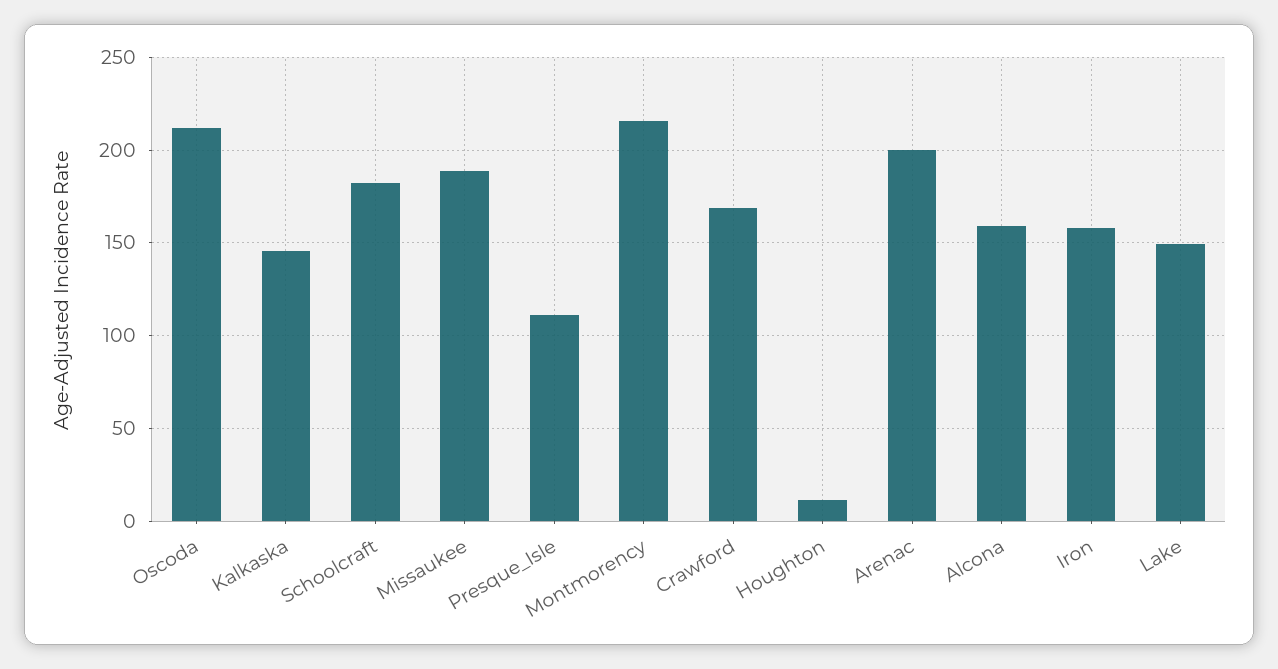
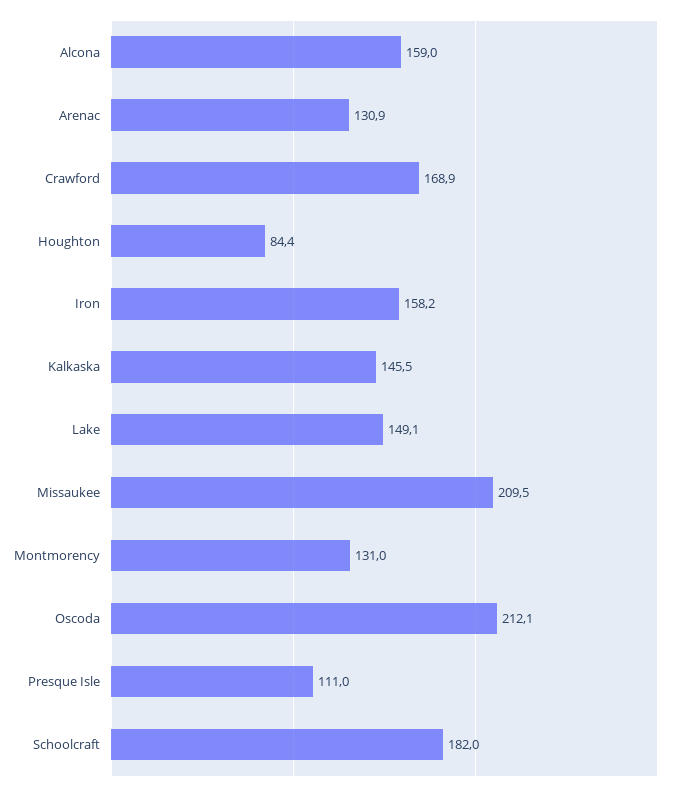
  {
    "Oscoda": 212.1,
    "Kalkaska": 145.5,
    "Schoolcraft": 182,
-   "Missaukee": 190,
+   "Missaukee": 209.5,
    "Presque_Isle": 111,
-   "Montmorency": 215,
+   "Montmorency": 131,
    "Crawford": 168.9,
-   "Houghton": 10,
+   "Houghton": 84.4,
-   "Arenac": 200,
+   "Arenac": 130.9,
    "Alcona": 159,
    "Iron": 158.2,
    "Lake": 149.1
  }

